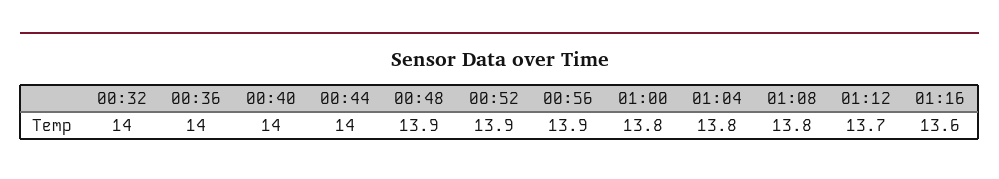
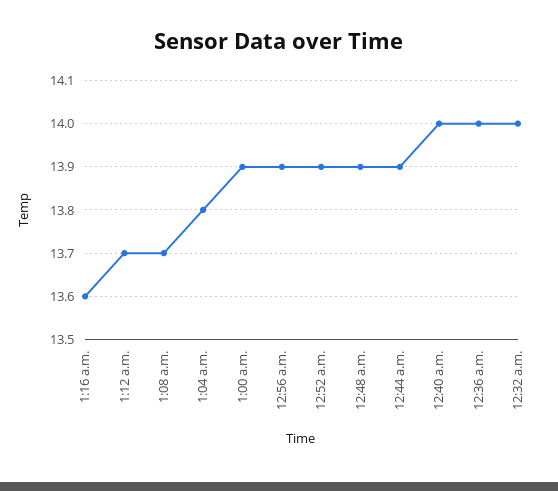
  {
    "00:32": 14,
    "00:36": 14,
    "00:40": 14,
-   "00:44": 14,
+   "00:44": 13.9,
    "00:48": 13.9,
    "00:52": 13.9,
    "00:56": 13.9,
-   "01:00": 13.8,
+   "01:00": 13.9,
    "01:04": 13.8,
-   "01:08": 13.8,
+   "01:08": 13.7,
    "01:12": 13.7,
    "01:16": 13.6
  }

